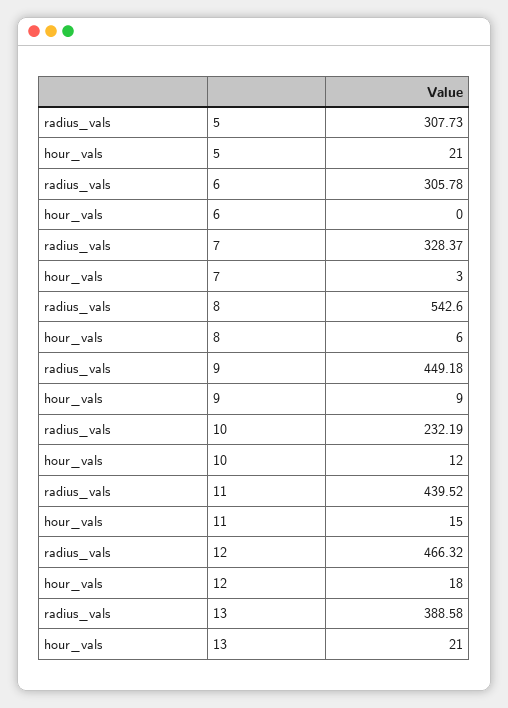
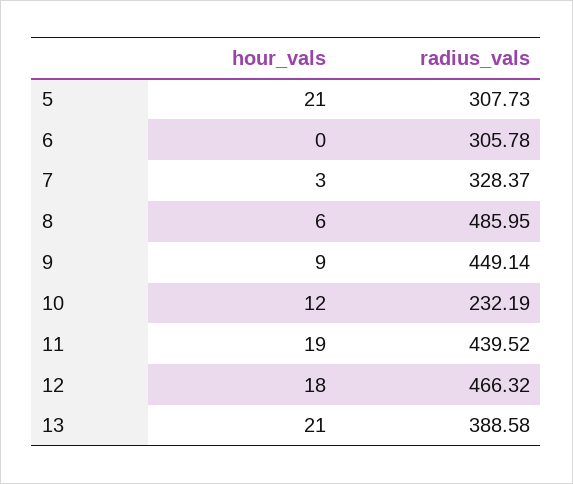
  {
    "radius_vals": {
      "5": 307.73,
      "6": 305.78,
      "7": 328.37,
-     "8": 542.6,
+     "8": 485.95,
-     "9": 449.18,
+     "9": 449.14,
      "10": 232.19,
      "11": 439.52,
      "12": 466.32,
      "13": 388.58
    },
    "hour_vals": {
      "5": 21,
      "6": 0,
      "7": 3,
      "8": 6,
      "9": 9,
      "10": 12,
-     "11": 15,
+     "11": 19,
      "12": 18,
      "13": 21
    }
  }

